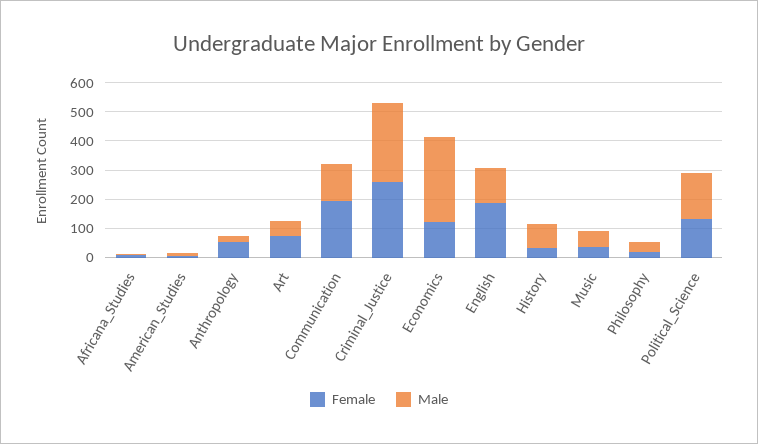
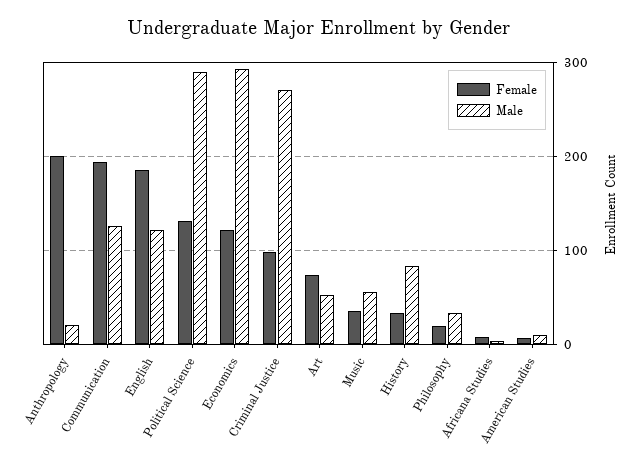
  {
    "Female": {
      "Africana_Studies": 10,
      "American_Studies": 10,
-     "Anthropology": 50,
+     "Anthropology": 200,
      "Art": 70,
      "Communication": 190,
-     "Criminal_Justice": 250,
+     "Criminal_Justice": 100,
      "Economics": 120,
      "English": 190,
      "History": 30,
      "Music": 40,
      "Philosophy": 20,
      "Political_Science": 130
    },
    "Male": {
      "Africana_Studies": 0,
      "American_Studies": 10,
      "Anthropology": 20,
      "Art": 50,
      "Communication": 130,
      "Criminal_Justice": 270,
      "Economics": 290,
      "English": 120,
      "History": 80,
      "Music": 60,
      "Philosophy": 30,
-     "Political_Science": 150
+     "Political_Science": 290
    }
  }

